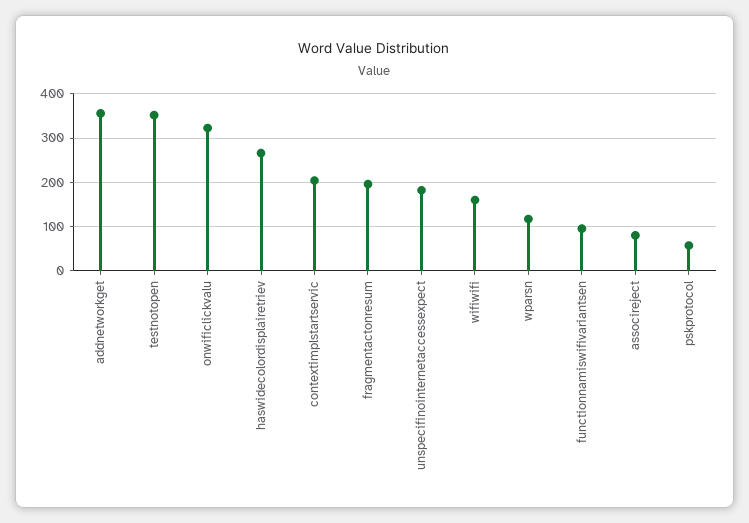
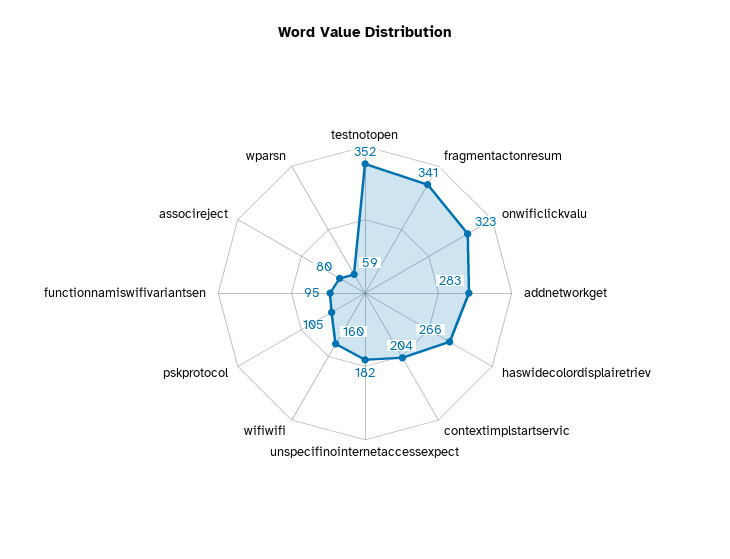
  {
-   "addnetworkget": 360,
+   "addnetworkget": 283,
    "testnotopen": 352,
    "onwificlickvalu": 323,
    "haswidecolordisplairetriev": 266,
    "contextimplstartservic": 204,
-   "fragmentactonresum": 200,
+   "fragmentactonresum": 341,
    "unspecifinointernetaccessexpect": 182,
    "wifiwifi": 160,
-   "wparsn": 120,
+   "wparsn": 59,
    "functionnamiswifivariantsen": 95,
    "associreject": 80,
-   "pskprotocol": 60
+   "pskprotocol": 105
  }

